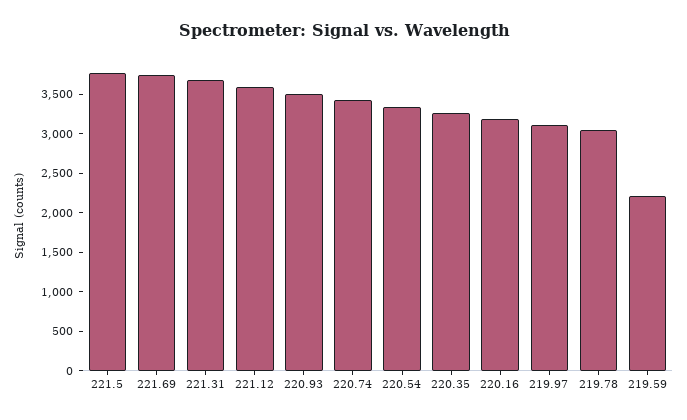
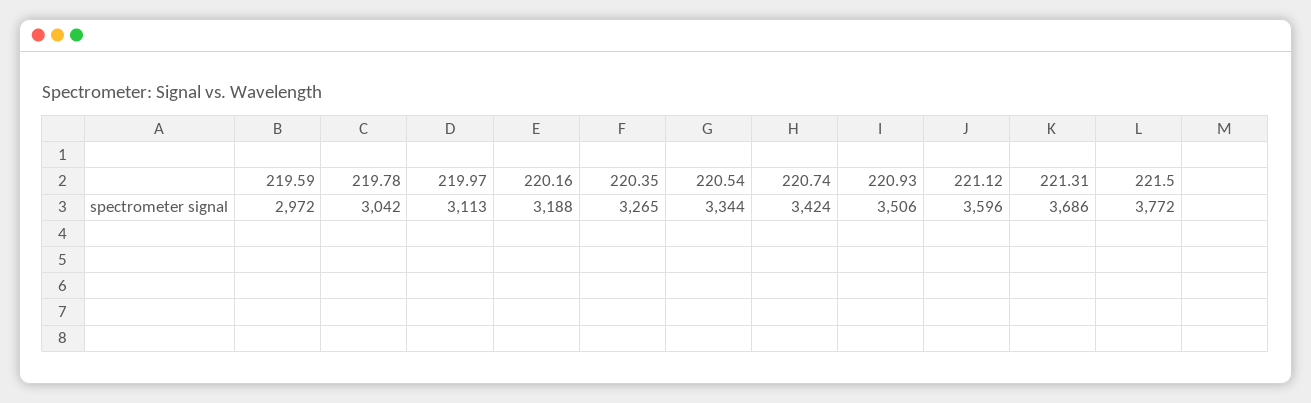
  {
    "221.5": 3772,
-   "221.69": 3750,
    "221.31": 3686,
    "221.12": 3596,
    "220.93": 3506,
    "220.74": 3424,
    "220.54": 3344,
    "220.35": 3265,
    "220.16": 3188,
    "219.97": 3113,
    "219.78": 3042,
-   "219.59": 2250
+   "219.59": 2972
  }

